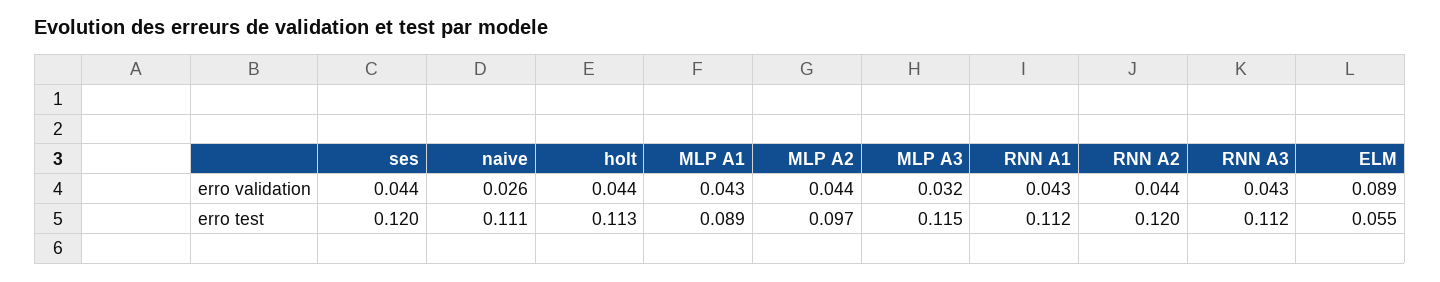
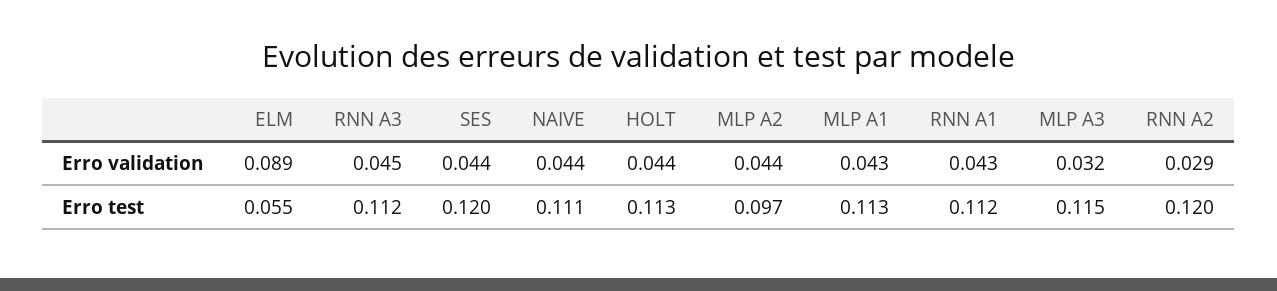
  {
    "ses": {
      "erro validation": 0.044,
      "erro test": 0.12
    },
    "naive": {
-     "erro validation": 0.026,
+     "erro validation": 0.044,
      "erro test": 0.111
    },
    "holt": {
      "erro validation": 0.044,
      "erro test": 0.113
    },
    "MLP A1": {
      "erro validation": 0.043,
-     "erro test": 0.089
+     "erro test": 0.113
    },
    "MLP A2": {
      "erro validation": 0.044,
      "erro test": 0.097
    },
    "MLP A3": {
      "erro validation": 0.032,
      "erro test": 0.115
    },
    "RNN A1": {
      "erro validation": 0.043,
      "erro test": 0.112
    },
    "RNN A2": {
-     "erro validation": 0.044,
+     "erro validation": 0.029,
      "erro test": 0.12
    },
    "RNN A3": {
-     "erro validation": 0.043,
+     "erro validation": 0.045,
      "erro test": 0.112
    },
    "ELM": {
      "erro validation": 0.089,
      "erro test": 0.055
    }
  }

